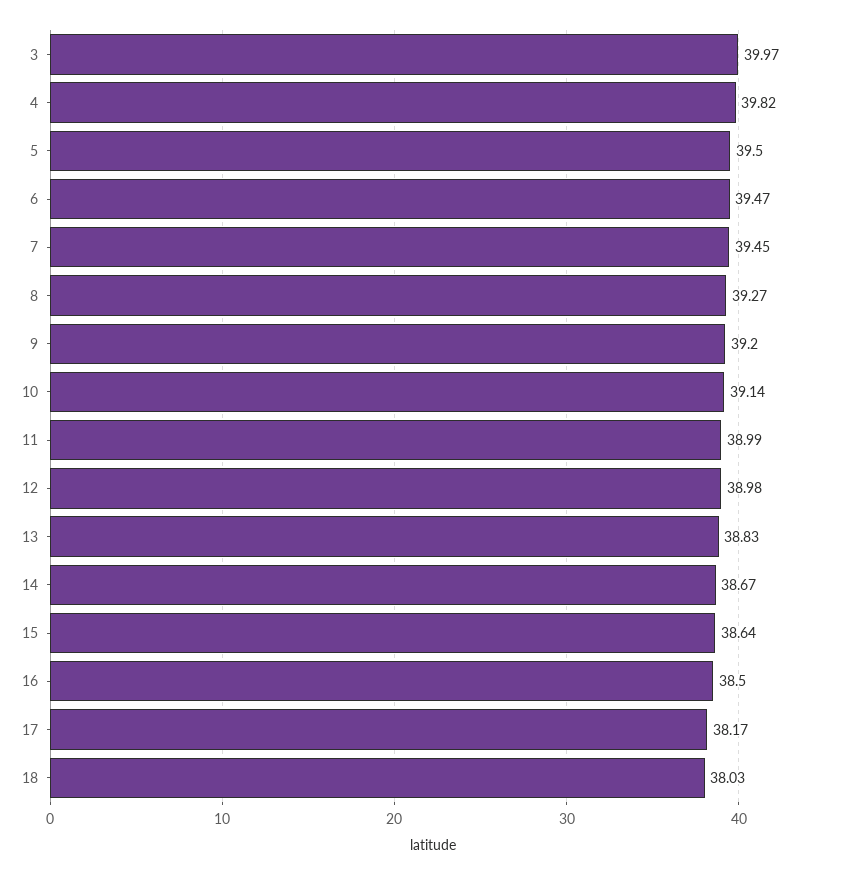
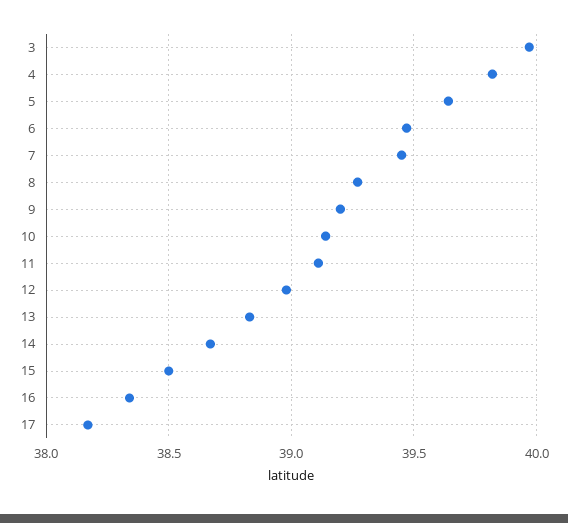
  {
    "3": 39.97,
    "4": 39.82,
-   "5": 39.5,
+   "5": 39.65,
    "6": 39.47,
    "7": 39.45,
    "8": 39.27,
    "9": 39.2,
    "10": 39.14,
-   "11": 38.99,
+   "11": 39.1,
    "12": 38.98,
    "13": 38.83,
    "14": 38.67,
-   "15": 38.64,
+   "15": 38.5,
-   "16": 38.5,
+   "16": 38.35,
-   "17": 38.17,
+   "17": 38.17
-   "18": 38.03
  }

